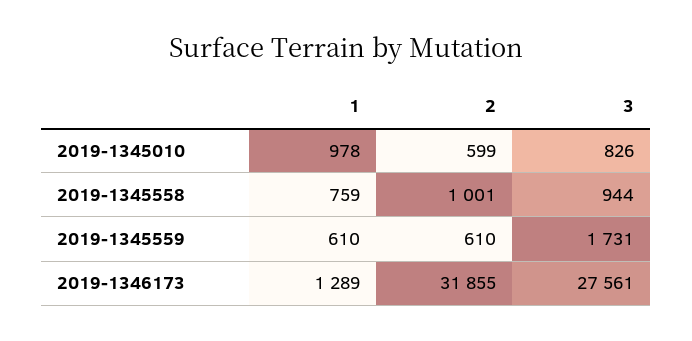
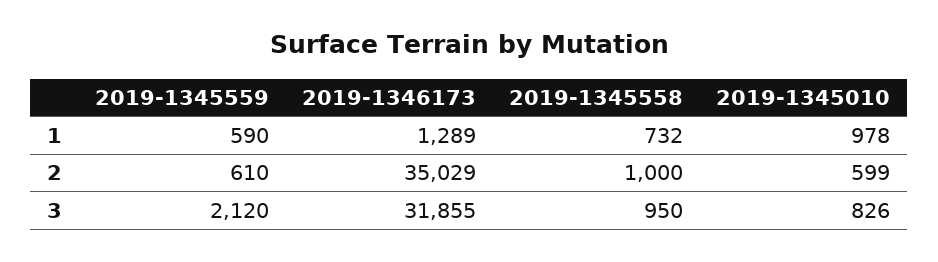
  {
    "1": {
      "2019-1345010": 978,
-     "2019-1345558": 759,
+     "2019-1345558": 732,
-     "2019-1345559": 610,
+     "2019-1345559": 590,
      "2019-1346173": 1289
    },
    "2": {
      "2019-1345010": 599,
-     "2019-1345558": 1001,
+     "2019-1345558": 1000,
      "2019-1345559": 610,
-     "2019-1346173": 31855
+     "2019-1346173": 35029
    },
    "3": {
      "2019-1345010": 826,
-     "2019-1345558": 944,
+     "2019-1345558": 950,
-     "2019-1345559": 1731,
+     "2019-1345559": 2120,
-     "2019-1346173": 27561
+     "2019-1346173": 31855
    }
  }

